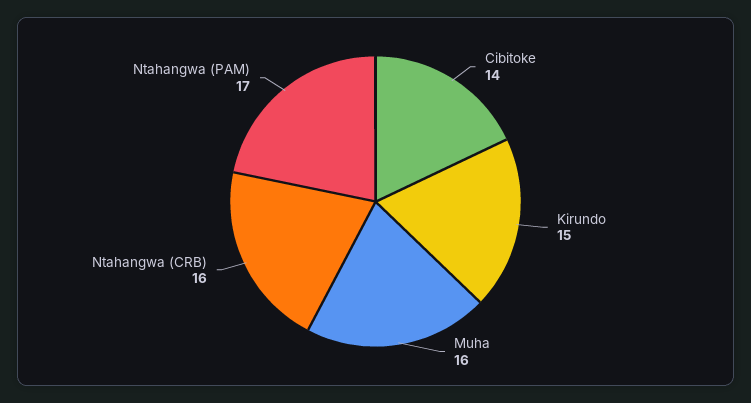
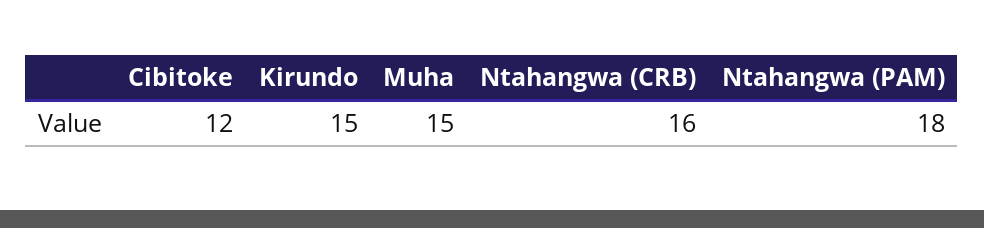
  {
-   "Cibitoke": 14,
+   "Cibitoke": 12,
    "Kirundo": 15,
-   "Muha": 16,
+   "Muha": 15,
    "Ntahangwa (CRB)": 16,
-   "Ntahangwa (PAM)": 17
+   "Ntahangwa (PAM)": 18
  }

